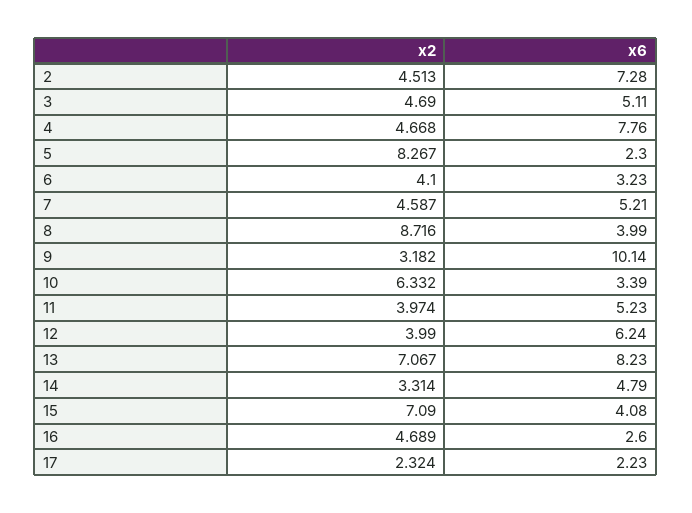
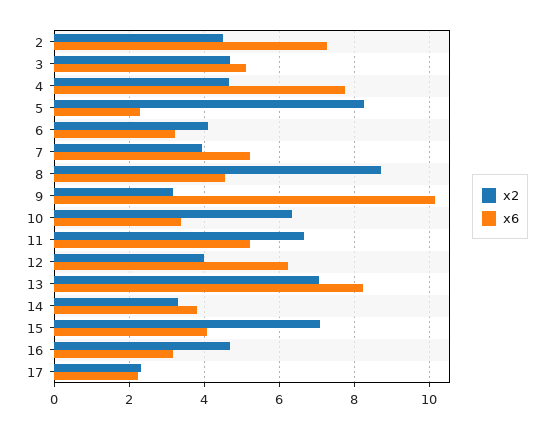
  {
    "x2": {
      "2": 4.513,
      "3": 4.69,
      "4": 4.668,
      "5": 8.267,
      "6": 4.1,
-     "7": 4.587,
+     "7": 4,
      "8": 8.716,
      "9": 3.182,
      "10": 6.332,
-     "11": 3.974,
+     "11": 6.6,
      "12": 3.99,
      "13": 7.067,
      "14": 3.314,
      "15": 7.09,
      "16": 4.689,
      "17": 2.324
    },
    "x6": {
      "2": 7.28,
      "3": 5.11,
      "4": 7.76,
      "5": 2.3,
      "6": 3.23,
      "7": 5.21,
-     "8": 3.99,
+     "8": 4.6,
      "9": 10.14,
      "10": 3.39,
      "11": 5.23,
      "12": 6.24,
      "13": 8.23,
-     "14": 4.79,
+     "14": 3.8,
      "15": 4.08,
-     "16": 2.6,
+     "16": 3.2,
      "17": 2.23
    }
  }

